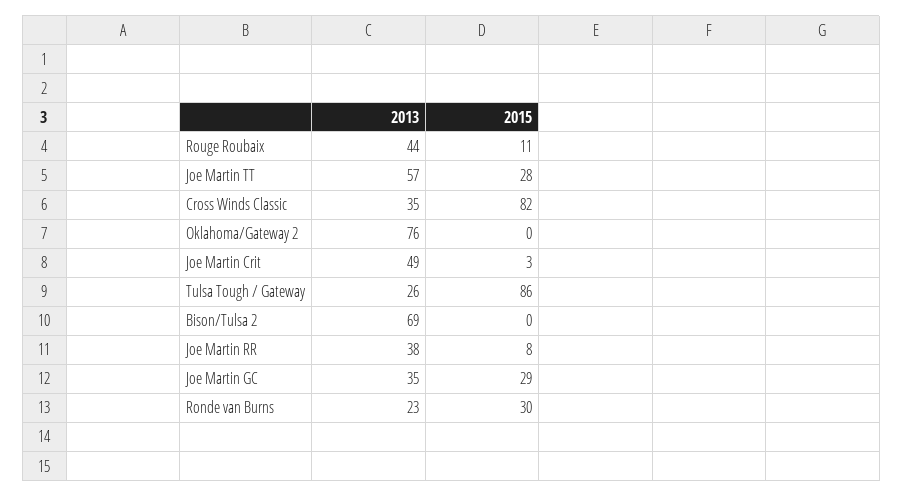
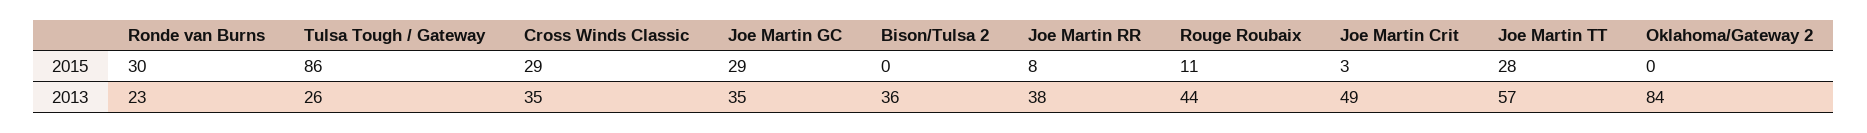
  {
    "2013": {
      "Rouge Roubaix": 44,
      "Joe Martin TT": 57,
      "Cross Winds Classic": 35,
-     "Oklahoma/Gateway 2": 76,
+     "Oklahoma/Gateway 2": 84,
      "Joe Martin Crit": 49,
      "Tulsa Tough / Gateway": 26,
-     "Bison/Tulsa 2": 69,
+     "Bison/Tulsa 2": 36,
      "Joe Martin RR": 38,
      "Joe Martin GC": 35,
      "Ronde van Burns": 23
    },
    "2015": {
      "Rouge Roubaix": 11,
      "Joe Martin TT": 28,
-     "Cross Winds Classic": 82,
+     "Cross Winds Classic": 29,
      "Oklahoma/Gateway 2": 0,
      "Joe Martin Crit": 3,
      "Tulsa Tough / Gateway": 86,
      "Bison/Tulsa 2": 0,
      "Joe Martin RR": 8,
      "Joe Martin GC": 29,
      "Ronde van Burns": 30
    }
  }

